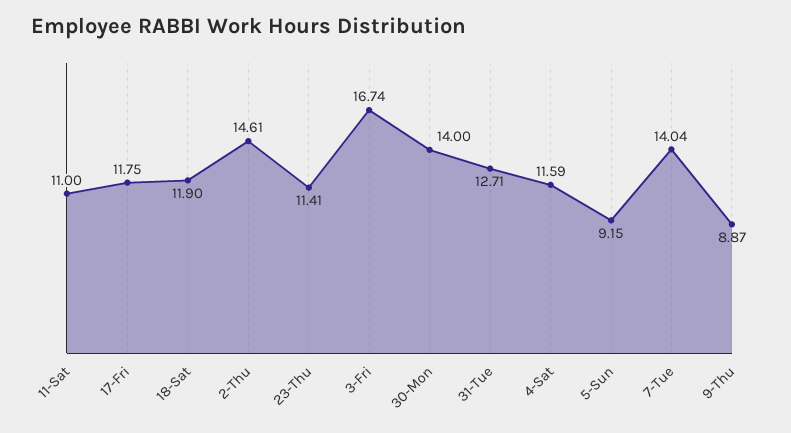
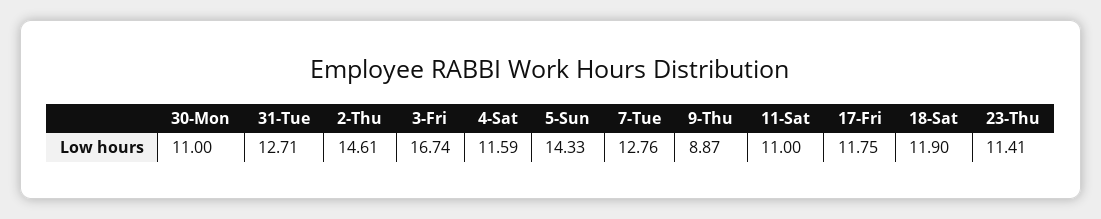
  {
    "11-Sat": 11,
    "17-Fri": 11.75,
    "18-Sat": 11.9,
    "2-Thu": 14.61,
    "23-Thu": 11.41,
    "3-Fri": 16.74,
-   "30-Mon": 14,
+   "30-Mon": 11,
    "31-Tue": 12.71,
    "4-Sat": 11.59,
-   "5-Sun": 9.15,
+   "5-Sun": 14.33,
-   "7-Tue": 14.04,
+   "7-Tue": 12.76,
    "9-Thu": 8.87
  }

